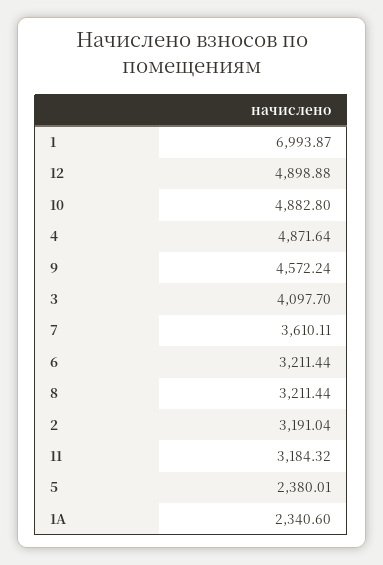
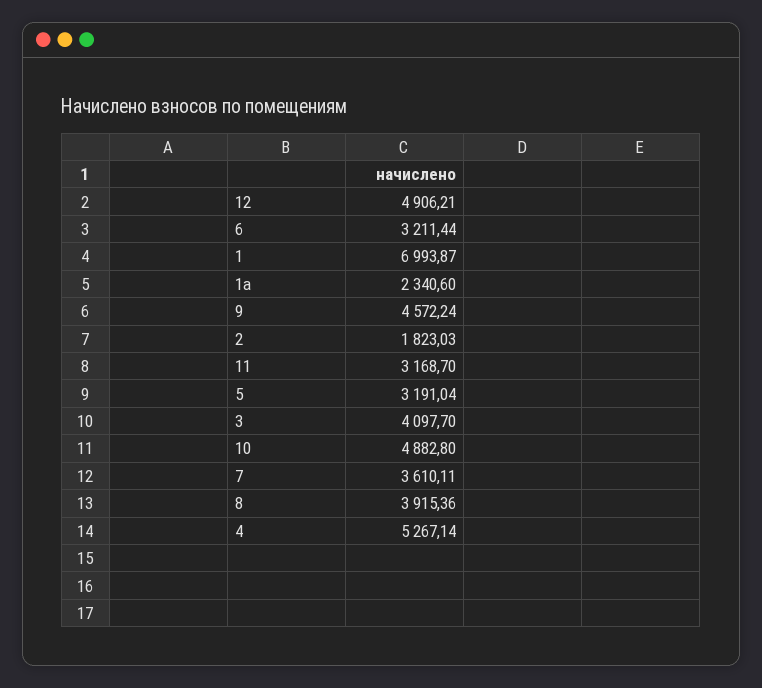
  {
    "1": 6993.87,
-   "12": 4898.88,
+   "12": 4906.21,
    "10": 4882.8,
-   "4": 4871.64,
+   "4": 5267.14,
    "9": 4572.24,
    "3": 4097.7,
    "7": 3610.11,
    "6": 3211.44,
-   "8": 3211.44,
+   "8": 3915.36,
-   "2": 3191.04,
+   "2": 1823.03,
-   "11": 3184.32,
+   "11": 3168.7,
-   "5": 2380.01,
+   "5": 3191.04,
    "1А": 2340.6
  }

